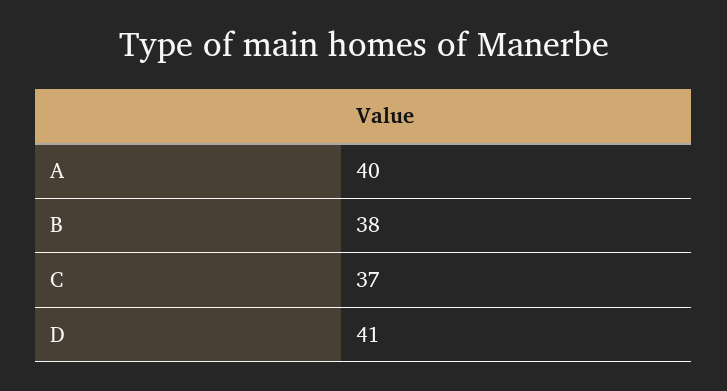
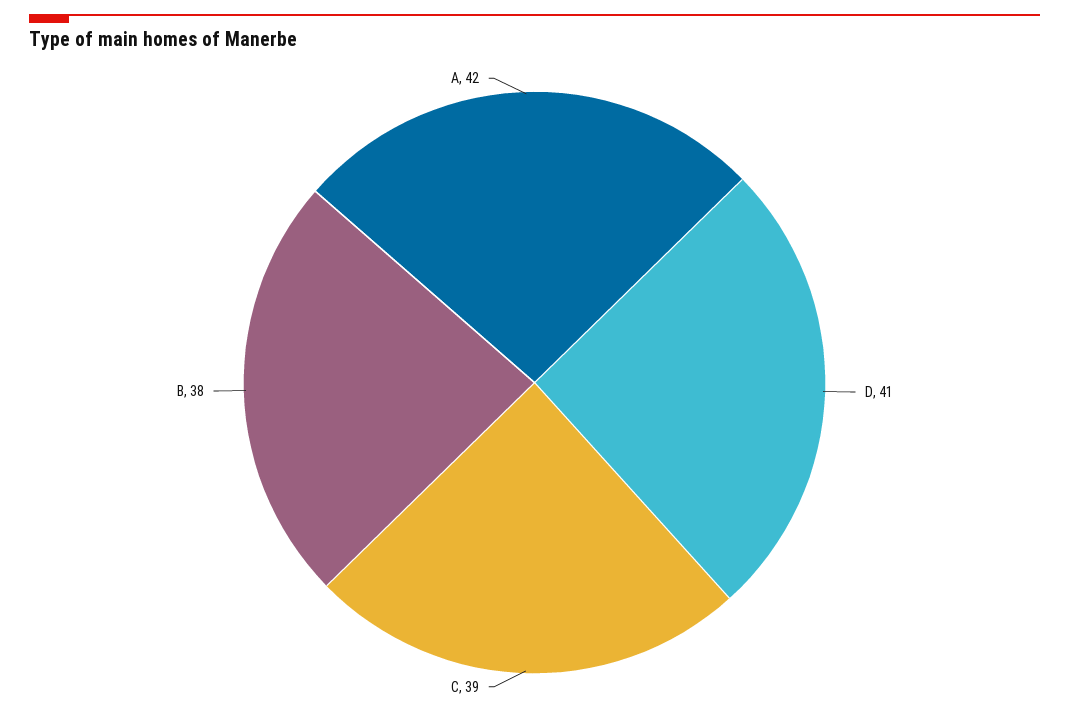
  {
-   "A": 40,
+   "A": 42,
    "B": 38,
-   "C": 37,
+   "C": 39,
    "D": 41
  }

